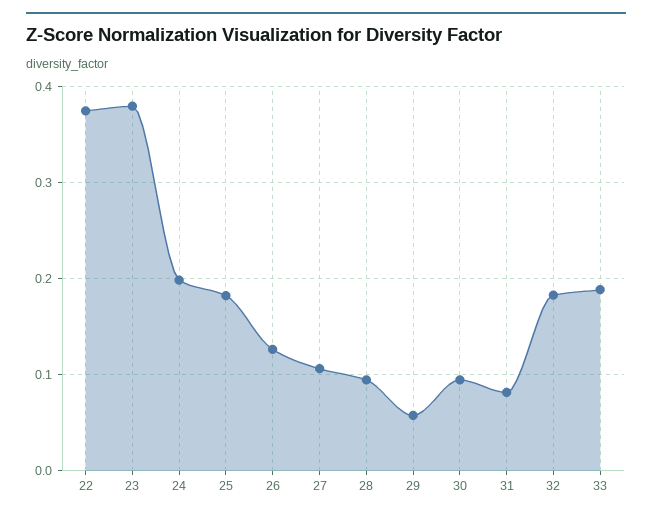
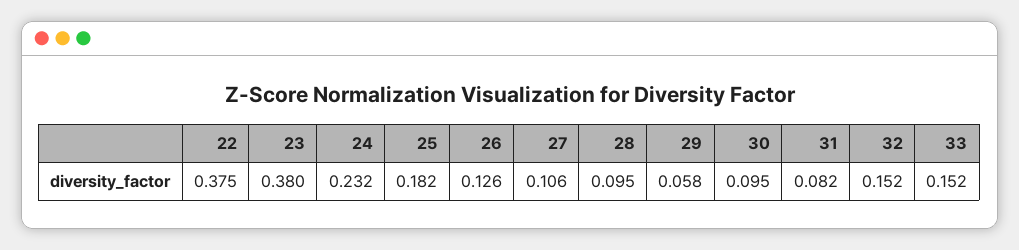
  {
    "22": 0.375,
    "23": 0.38,
-   "24": 0.2,
+   "24": 0.232,
    "25": 0.182,
    "26": 0.126,
    "27": 0.106,
    "28": 0.095,
    "29": 0.058,
    "30": 0.095,
    "31": 0.082,
-   "32": 0.18,
+   "32": 0.152,
-   "33": 0.19
+   "33": 0.152
  }

